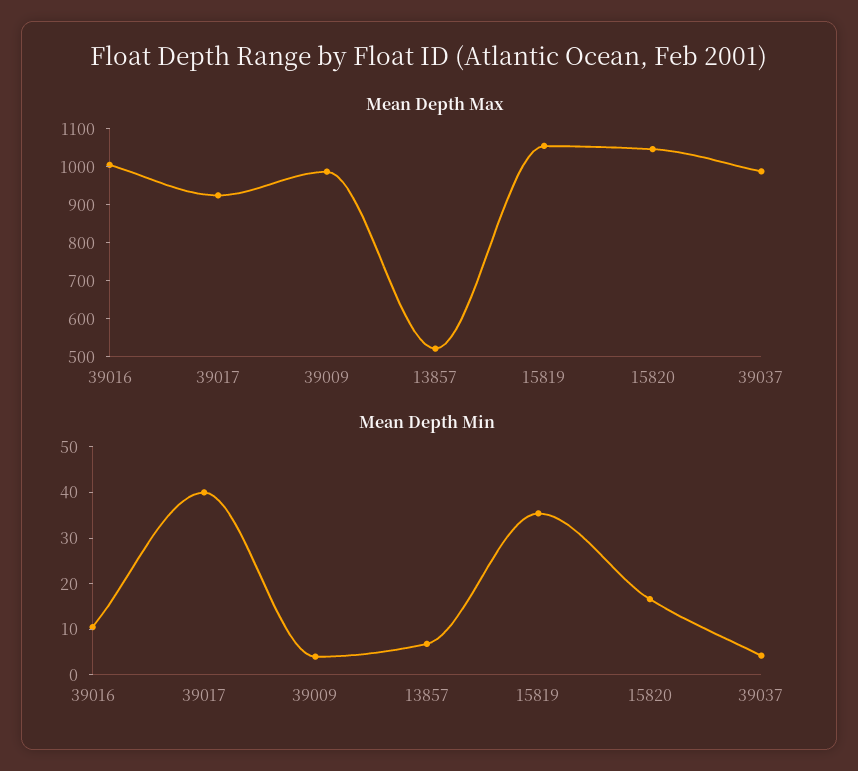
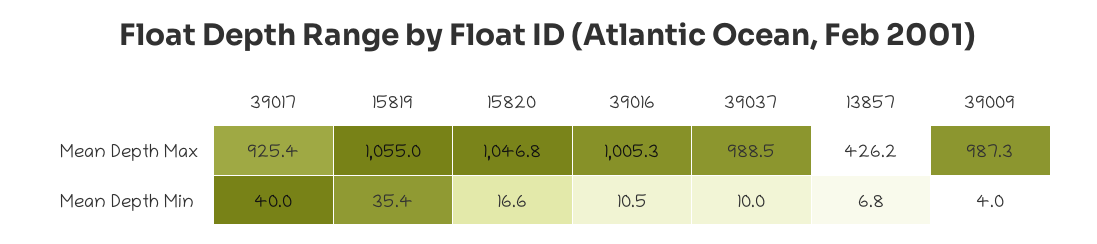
  {
    "Mean Depth Max": {
      "39016": 1005.3,
      "39017": 925.4,
      "39009": 987.3,
-     "13857": 525,
+     "13857": 426.2,
      "15819": 1055,
      "15820": 1046.8,
      "39037": 988.5
    },
    "Mean Depth Min": {
      "39016": 10.5,
      "39017": 40,
      "39009": 4,
      "13857": 6.8,
      "15819": 35.4,
      "15820": 16.6,
-     "39037": 4
+     "39037": 10
    }
  }

